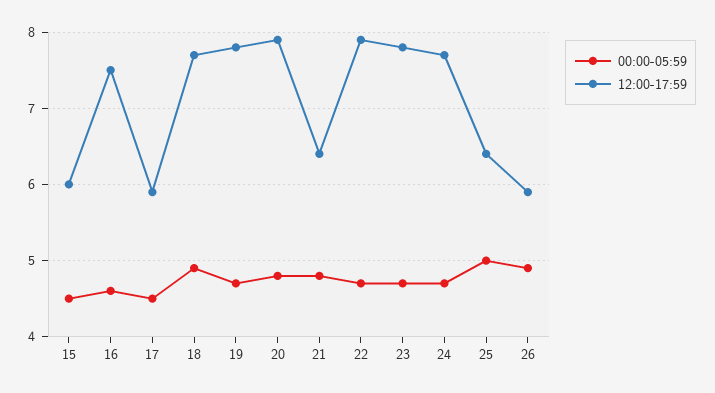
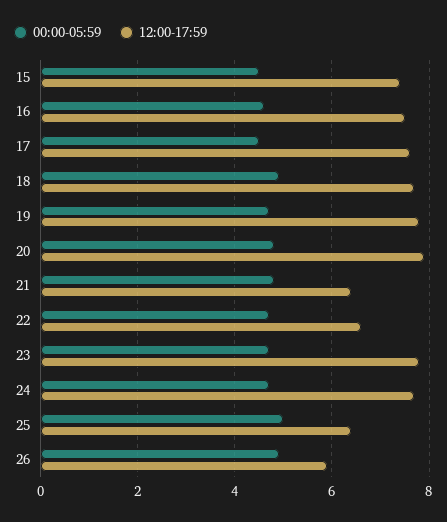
  {
    "00:00-05:59": {
      "15": 4.5,
      "16": 4.6,
      "17": 4.5,
      "18": 4.9,
      "19": 4.7,
      "20": 4.8,
      "21": 4.8,
      "22": 4.7,
      "23": 4.7,
      "24": 4.7,
      "25": 5,
      "26": 4.9
    },
    "12:00-17:59": {
-     "15": 6,
+     "15": 7.5,
      "16": 7.5,
-     "17": 5.9,
+     "17": 7.5,
      "18": 7.7,
      "19": 7.8,
      "20": 7.9,
      "21": 6.4,
-     "22": 7.9,
+     "22": 6.5,
      "23": 7.8,
      "24": 7.7,
      "25": 6.4,
      "26": 5.9
    }
  }

